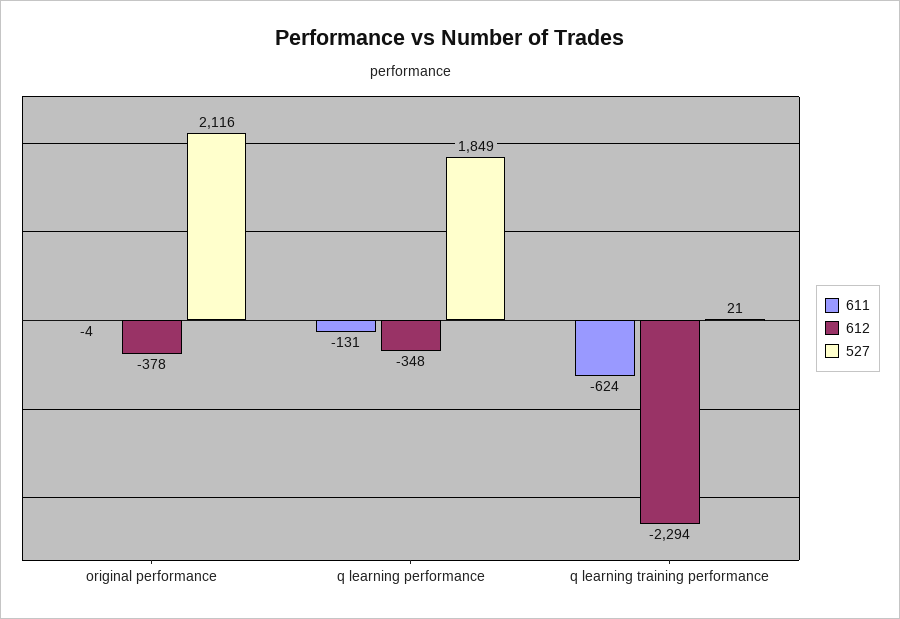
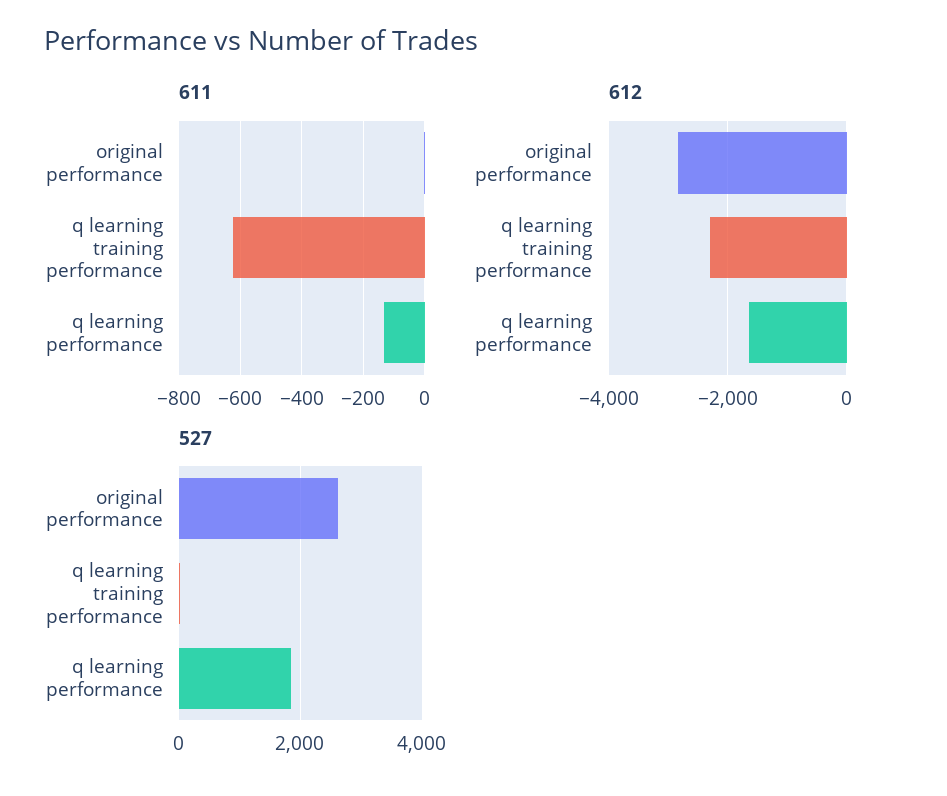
  {
    "611": {
      "original performance": -4,
      "q learning performance": -131,
      "q learning training performance": -624
    },
    "612": {
-     "original performance": -378,
+     "original performance": -2800,
-     "q learning performance": -348,
+     "q learning performance": -1600,
      "q learning training performance": -2294
    },
    "527": {
-     "original performance": 2116,
+     "original performance": 2600,
      "q learning performance": 1849,
      "q learning training performance": 21
    }
  }

